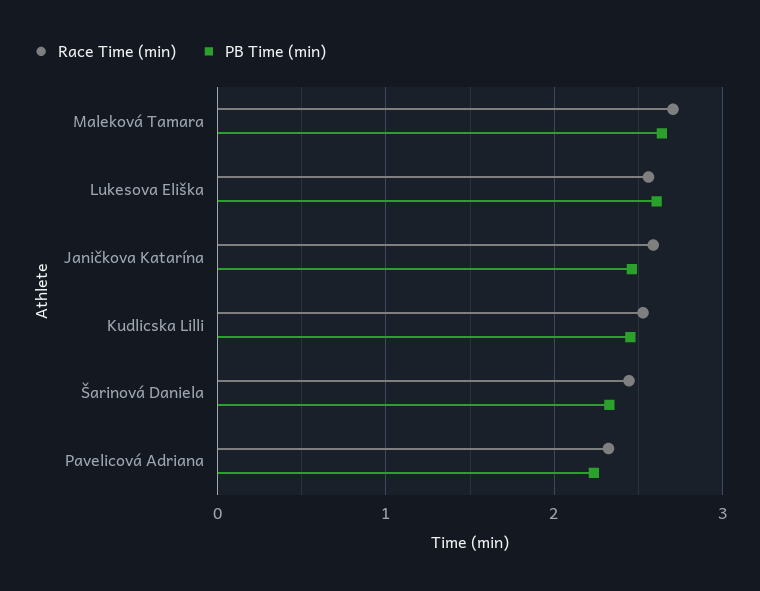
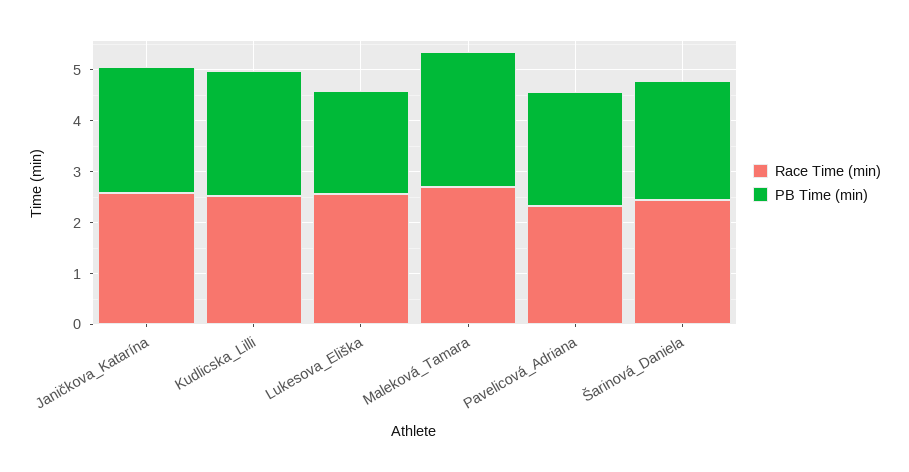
  {
    "Race Time (min)": {
      "Maleková Tamara": 2.7,
      "Lukesova Eliška": 2.6,
      "Janičkova Katarína": 2.6,
      "Kudlicska Lilli": 2.5,
      "Šarinová Daniela": 2.4,
      "Pavelicová Adriana": 2.3
    },
    "PB Time (min)": {
      "Maleková Tamara": 2.6,
-     "Lukesova Eliška": 2.6,
+     "Lukesova Eliška": 2,
      "Janičkova Katarína": 2.5,
      "Kudlicska Lilli": 2.5,
      "Šarinová Daniela": 2.3,
      "Pavelicová Adriana": 2.2
    }
  }

